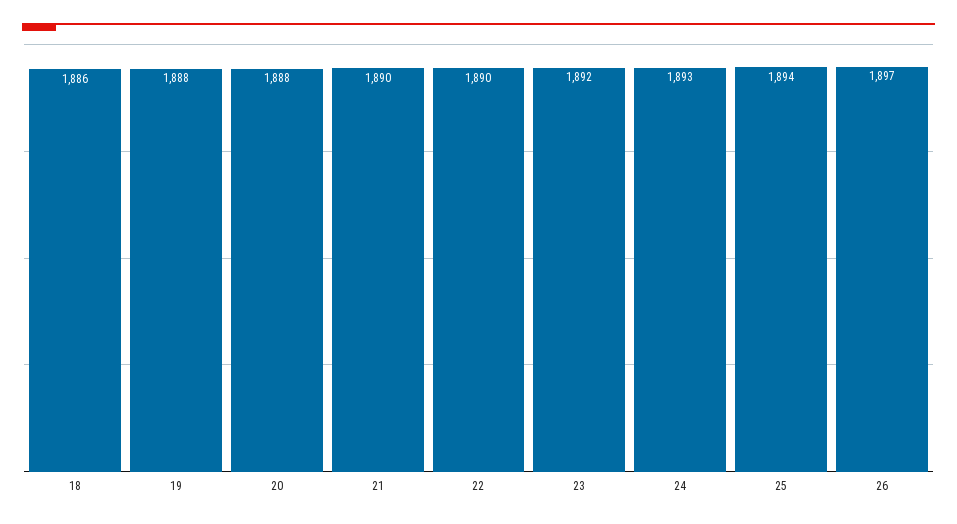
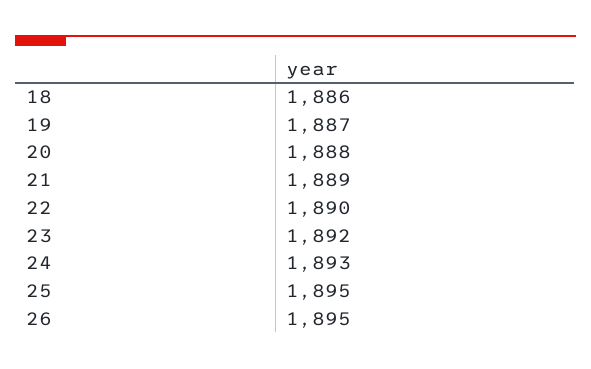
  {
    "18": 1886,
-   "19": 1888,
+   "19": 1887,
    "20": 1888,
-   "21": 1890,
+   "21": 1889,
    "22": 1890,
    "23": 1892,
    "24": 1893,
-   "25": 1894,
+   "25": 1895,
-   "26": 1897
+   "26": 1895
  }

